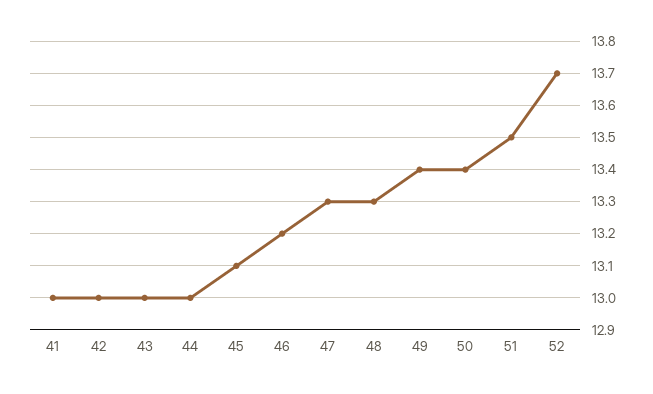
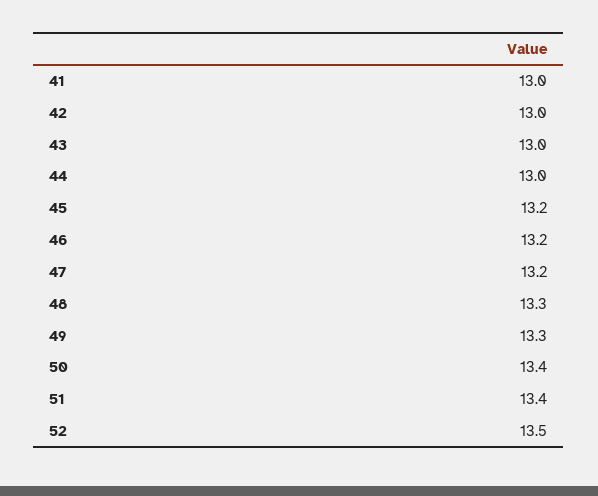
  {
    "41": 13,
    "42": 13,
    "43": 13,
    "44": 13,
-   "45": 13.1,
+   "45": 13.2,
    "46": 13.2,
-   "47": 13.3,
+   "47": 13.2,
    "48": 13.3,
-   "49": 13.4,
+   "49": 13.3,
    "50": 13.4,
-   "51": 13.5,
+   "51": 13.4,
-   "52": 13.7
+   "52": 13.5
  }

